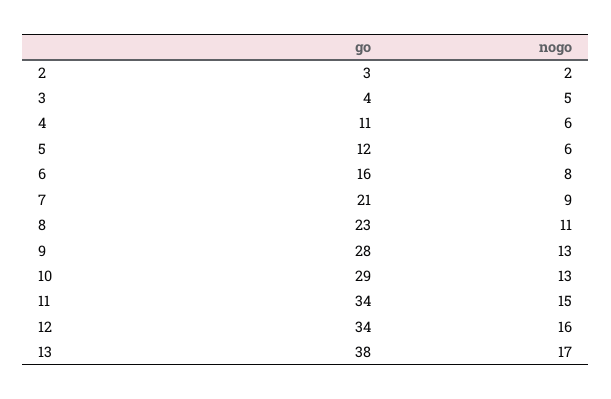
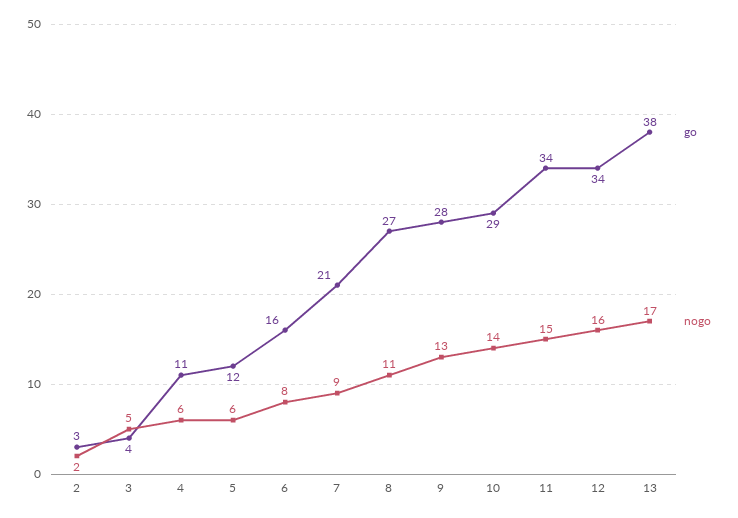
  {
    "go": {
      "2": 3,
      "3": 4,
      "4": 11,
      "5": 12,
      "6": 16,
      "7": 21,
-     "8": 23,
+     "8": 27,
      "9": 28,
      "10": 29,
      "11": 34,
      "12": 34,
      "13": 38
    },
    "nogo": {
      "2": 2,
      "3": 5,
      "4": 6,
      "5": 6,
      "6": 8,
      "7": 9,
      "8": 11,
      "9": 13,
-     "10": 13,
+     "10": 14,
      "11": 15,
      "12": 16,
      "13": 17
    }
  }

